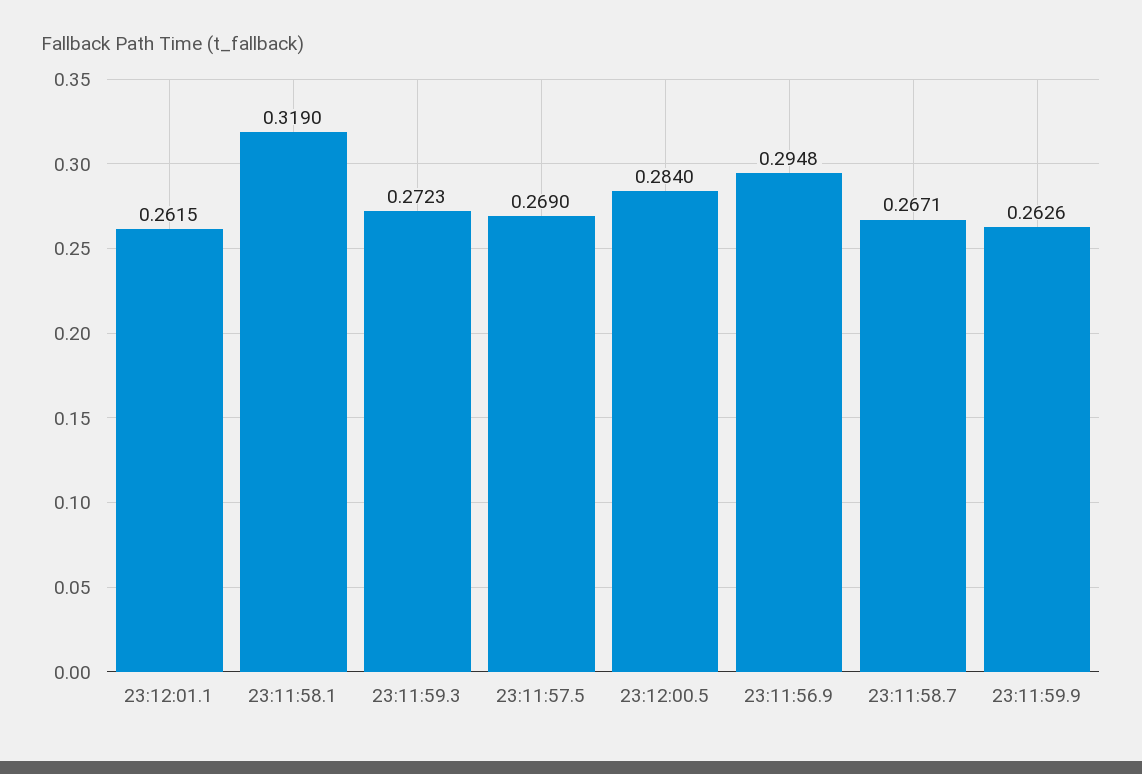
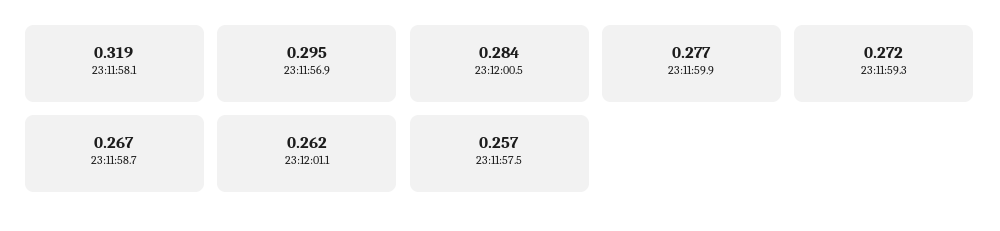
  {
    "23:12:01.1": 0.2615,
    "23:11:58.1": 0.319,
    "23:11:59.3": 0.2723,
-   "23:11:57.5": 0.269,
+   "23:11:57.5": 0.257,
    "23:12:00.5": 0.284,
    "23:11:56.9": 0.2948,
    "23:11:58.7": 0.2671,
-   "23:11:59.9": 0.2626
+   "23:11:59.9": 0.277
  }

